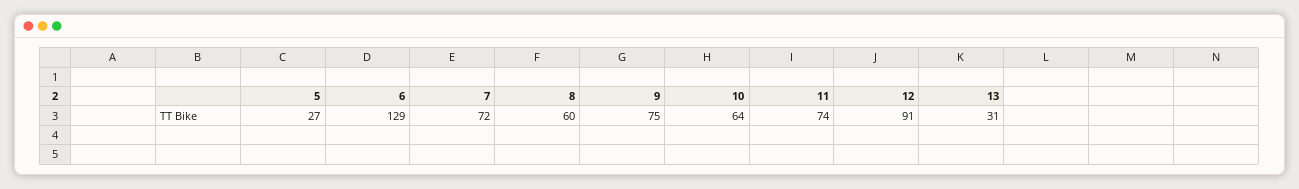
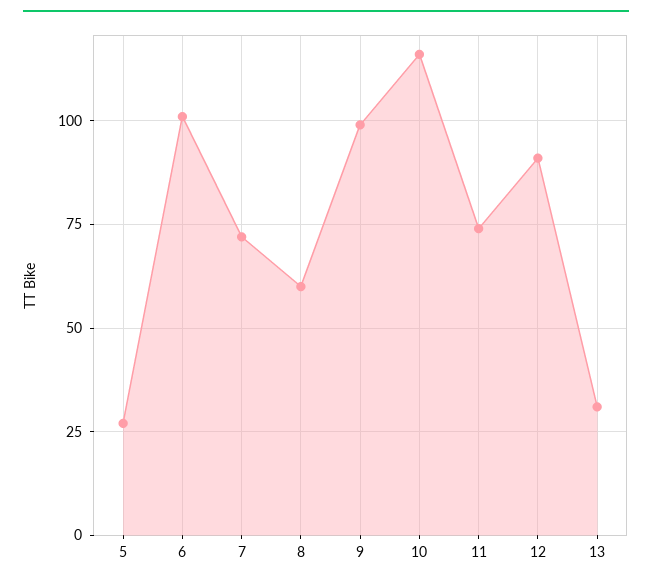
  {
    "5": 27,
-   "6": 129,
+   "6": 100,
    "7": 72,
    "8": 60,
-   "9": 75,
+   "9": 100,
-   "10": 64,
+   "10": 115,
    "11": 74,
    "12": 91,
    "13": 31
  }

